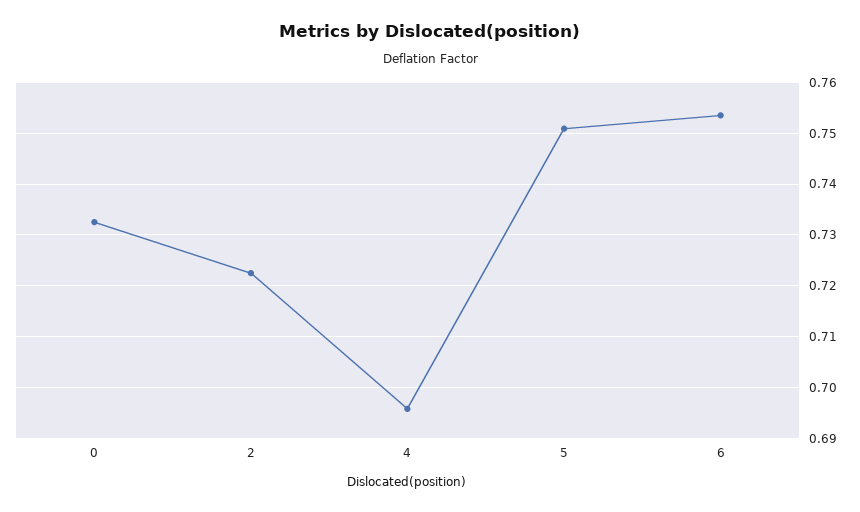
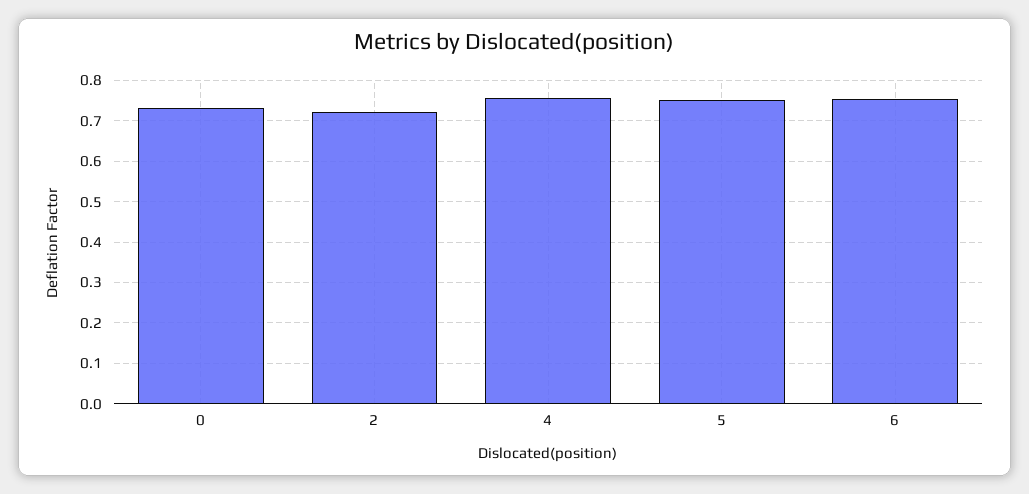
  {
    "0": 0.732,
    "2": 0.722,
-   "4": 0.696,
+   "4": 0.76,
    "5": 0.75,
    "6": 0.754
  }

